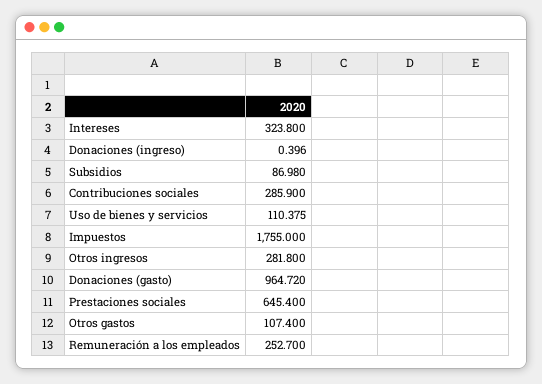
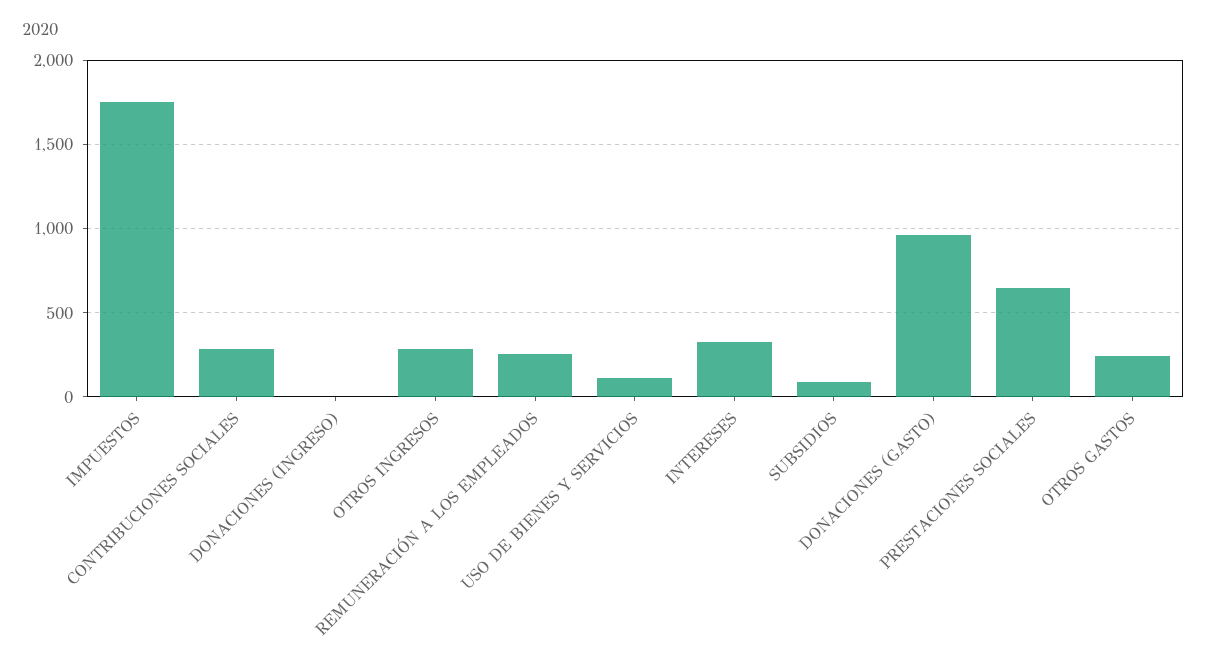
  {
    "Intereses": 323.8,
    "Donaciones (ingreso)": 0.396,
    "Subsidios": 86.98,
    "Contribuciones sociales": 285.9,
    "Uso de bienes y servicios": 110.375,
    "Impuestos": 1755,
    "Otros ingresos": 281.8,
    "Donaciones (gasto)": 964.72,
    "Prestaciones sociales": 645.4,
-   "Otros gastos": 107.4,
+   "Otros gastos": 250,
    "Remuneración a los empleados": 252.7
  }

